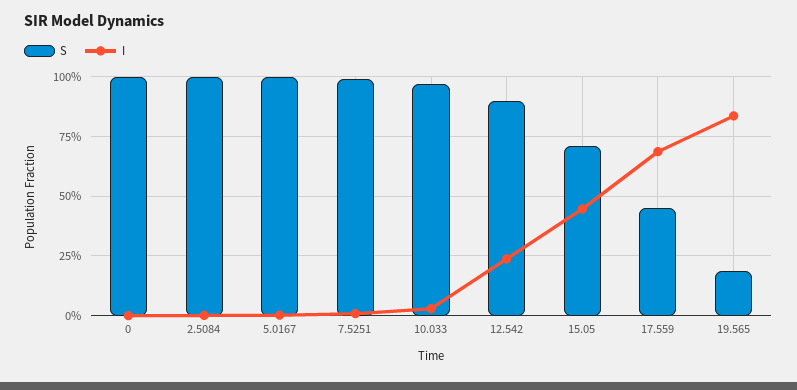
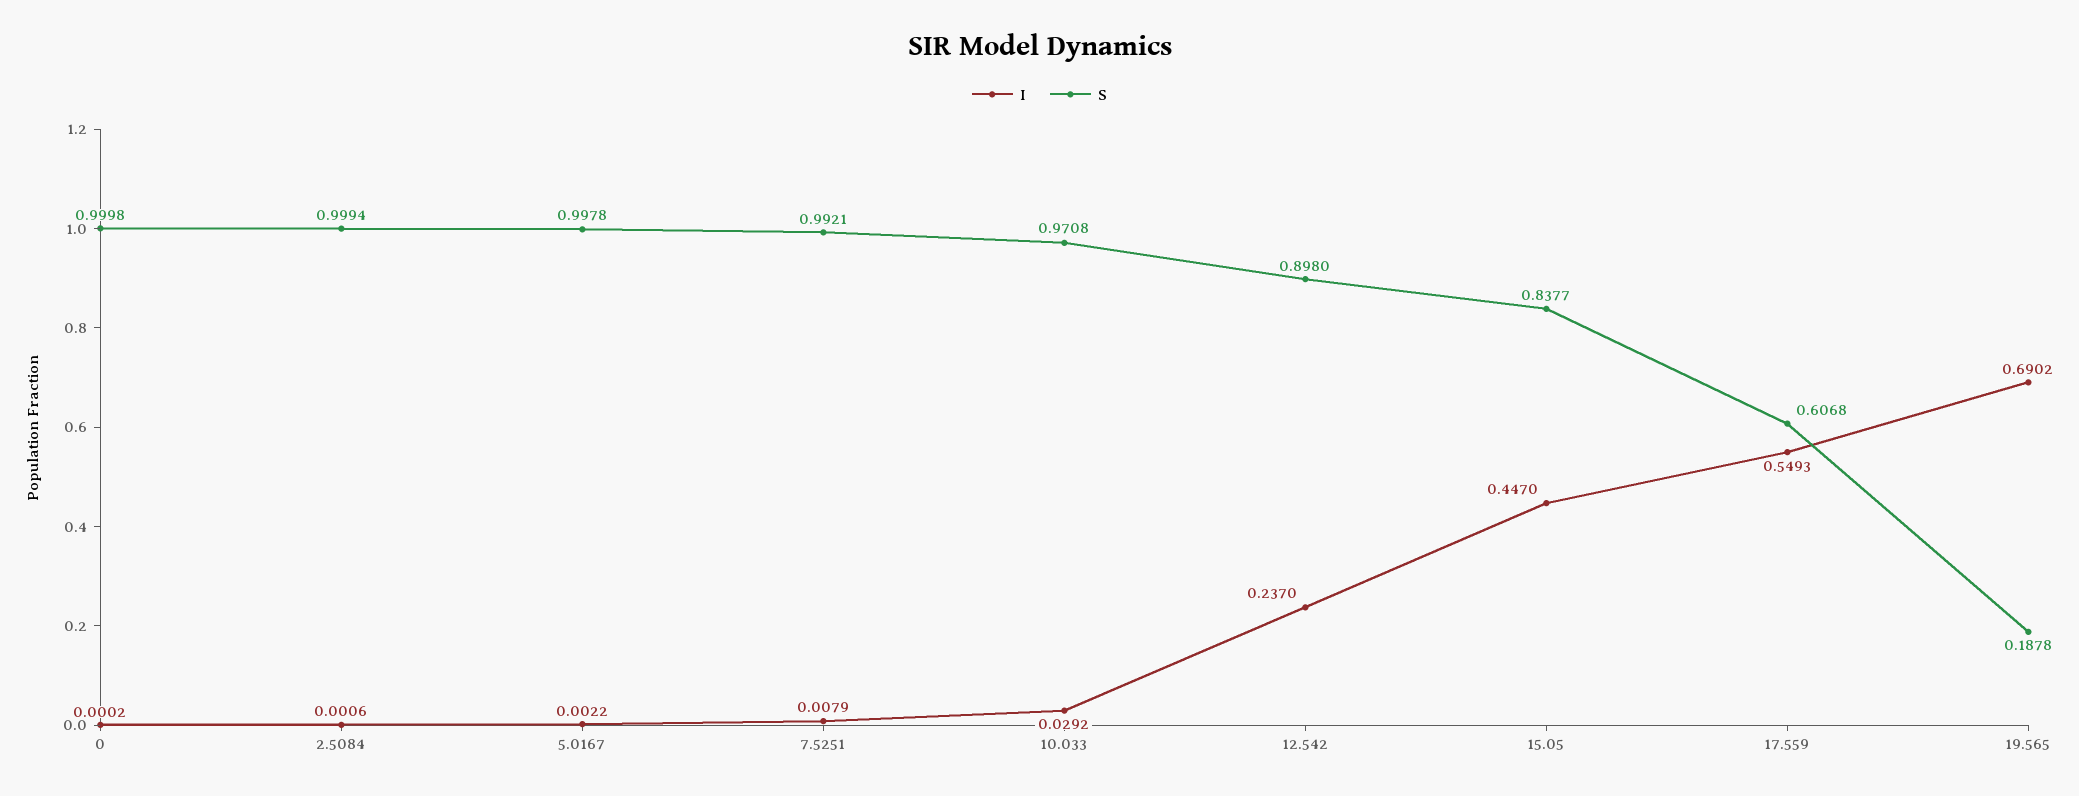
  {
    "S": {
      "0": 0.9998,
      "2.5084": 0.9994,
      "5.0167": 0.9978,
      "7.5251": 0.9921,
      "10.033": 0.9708,
      "12.542": 0.898,
-     "15.05": 0.7,
+     "15.05": 0.8377,
-     "17.559": 0.45,
+     "17.559": 0.6068,
      "19.565": 0.1878
    },
    "I": {
      "0": 0.0002,
      "2.5084": 0.0006,
      "5.0167": 0.0022,
      "7.5251": 0.0079,
      "10.033": 0.0292,
      "12.542": 0.237,
      "15.05": 0.447,
-     "17.559": 0.7,
+     "17.559": 0.5493,
-     "19.565": 0.85
+     "19.565": 0.6902
    }
  }

